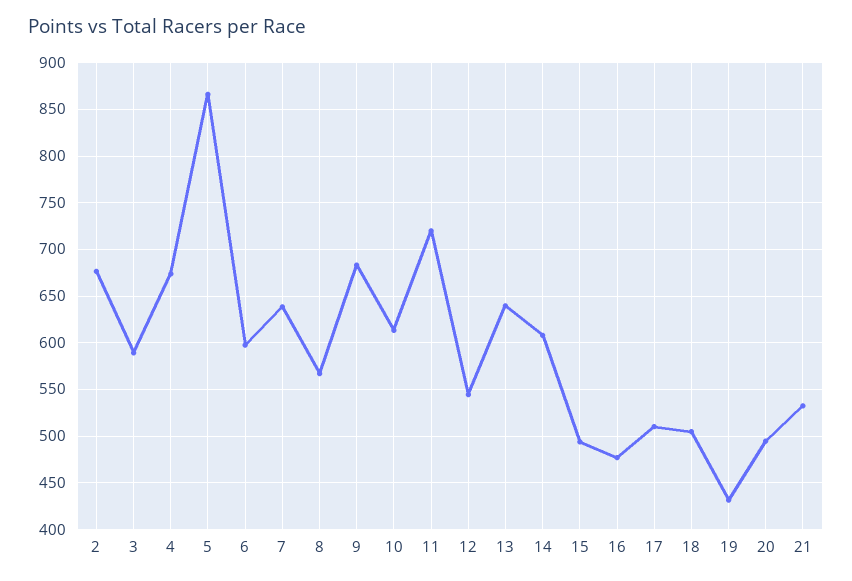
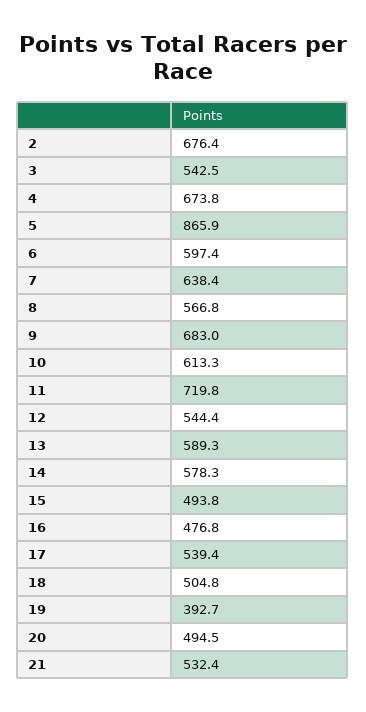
  {
    "2": 676.4,
-   "3": 590,
+   "3": 542.5,
    "4": 673.8,
    "5": 865.9,
    "6": 597.4,
    "7": 638.4,
    "8": 566.8,
    "9": 683,
    "10": 613.3,
    "11": 719.8,
    "12": 544.4,
-   "13": 640,
+   "13": 589.3,
-   "14": 610,
+   "14": 578.3,
    "15": 493.8,
    "16": 476.8,
-   "17": 510,
+   "17": 539.4,
    "18": 504.8,
-   "19": 430,
+   "19": 392.7,
    "20": 494.5,
    "21": 532.4
  }

